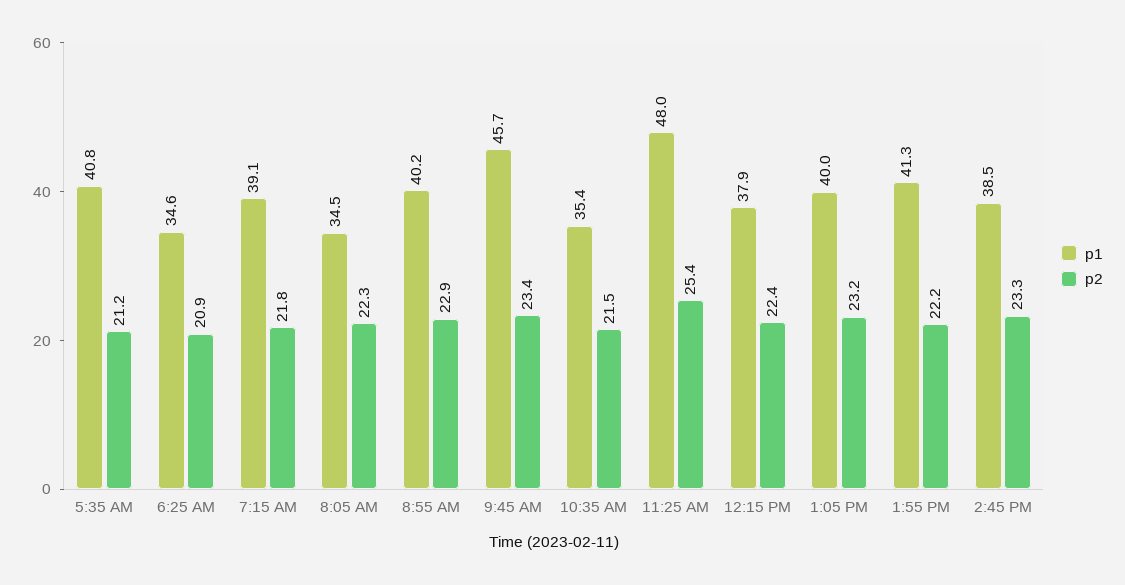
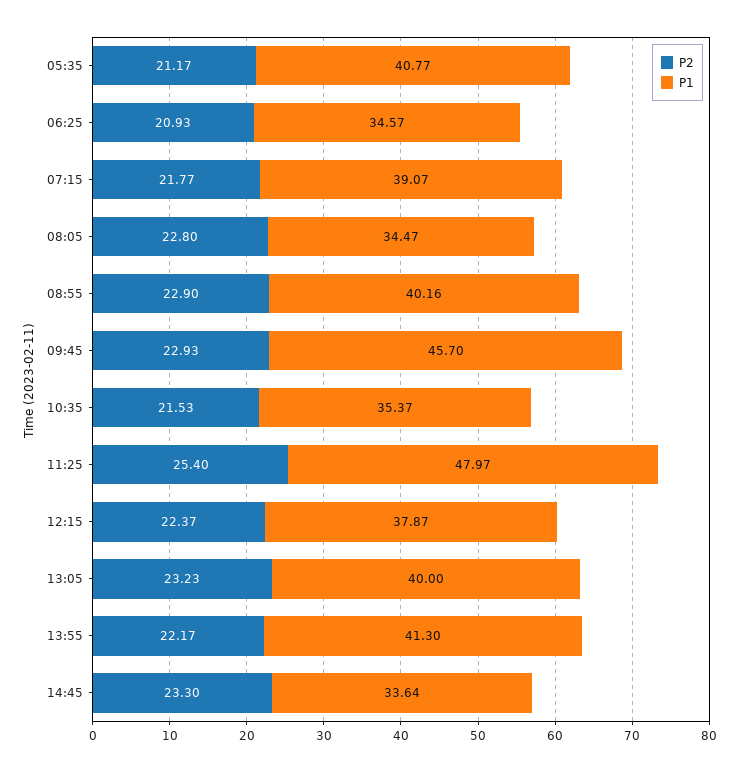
  {
    "p1": {
      "5:35 AM": 40.77,
      "6:25 AM": 34.57,
      "7:15 AM": 39.07,
      "8:05 AM": 34.47,
      "8:55 AM": 40.16,
      "9:45 AM": 45.7,
      "10:35 AM": 35.37,
      "11:25 AM": 47.97,
      "12:15 PM": 37.87,
      "1:05 PM": 40,
      "1:55 PM": 41.3,
-     "2:45 PM": 38.5
+     "2:45 PM": 33.64
    },
    "p2": {
      "5:35 AM": 21.17,
      "6:25 AM": 20.93,
      "7:15 AM": 21.77,
-     "8:05 AM": 22.3,
+     "8:05 AM": 22.8,
      "8:55 AM": 22.9,
-     "9:45 AM": 23.4,
+     "9:45 AM": 22.93,
      "10:35 AM": 21.53,
      "11:25 AM": 25.4,
      "12:15 PM": 22.37,
      "1:05 PM": 23.23,
      "1:55 PM": 22.17,
      "2:45 PM": 23.3
    }
  }

